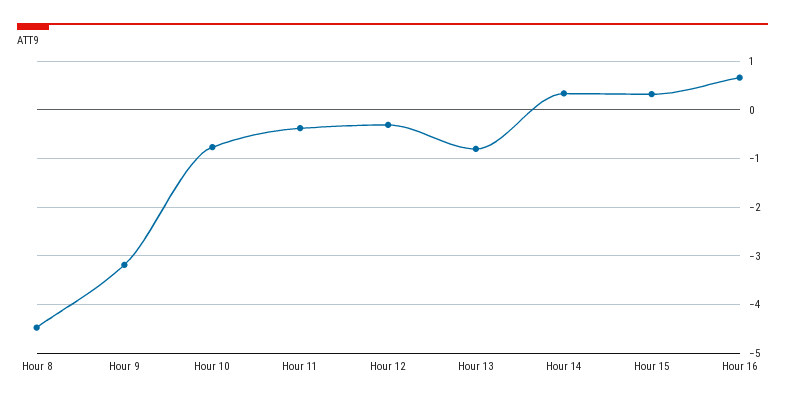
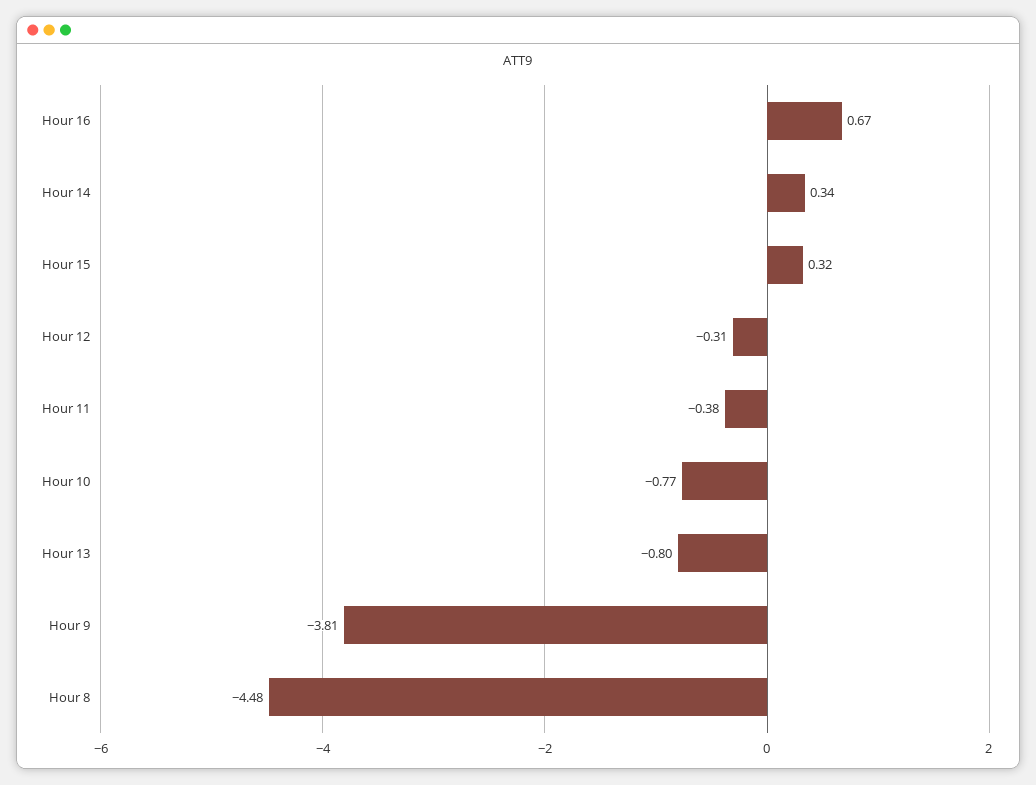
  {
    "Hour 8": -4.48,
-   "Hour 9": -3.2,
+   "Hour 9": -3.81,
    "Hour 10": -0.77,
    "Hour 11": -0.38,
    "Hour 12": -0.31,
    "Hour 13": -0.8,
    "Hour 14": 0.34,
    "Hour 15": 0.32,
    "Hour 16": 0.67
  }

